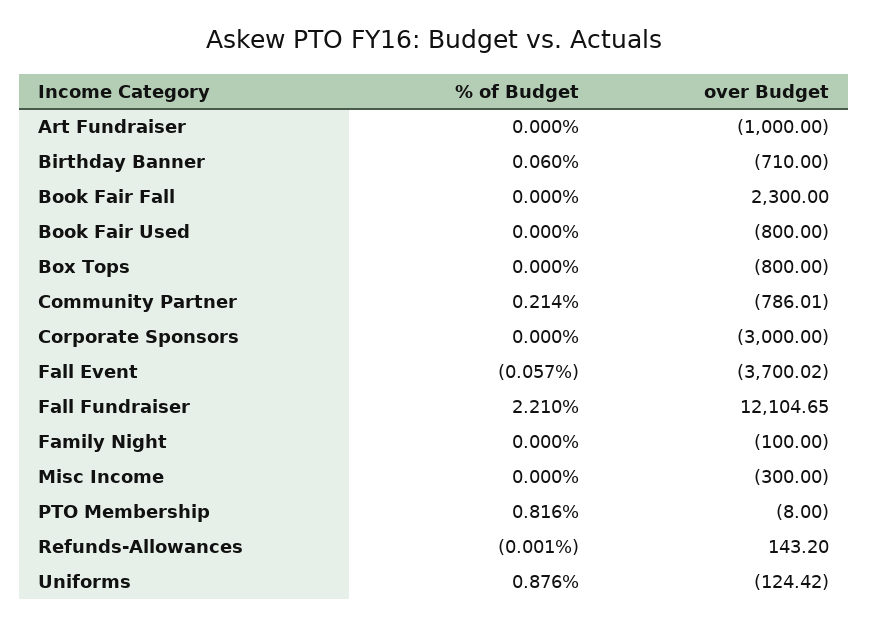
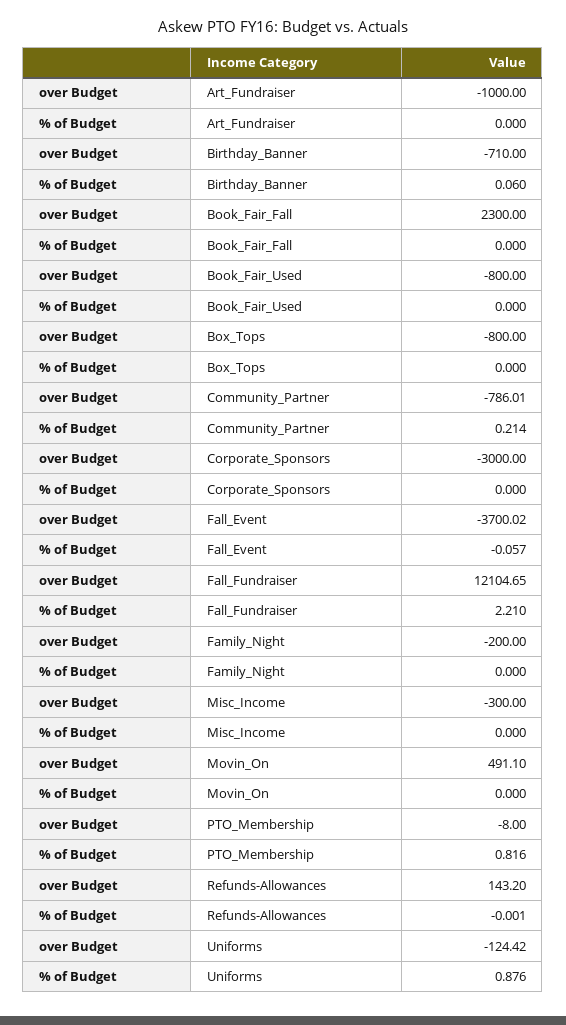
  {
    "% of Budget": {
      "Art Fundraiser": 0,
      "Birthday Banner": 0.06,
      "Book Fair Fall": 0,
      "Book Fair Used": 0,
      "Box Tops": 0,
      "Community Partner": 0.214,
      "Corporate Sponsors": 0,
      "Fall Event": -0.057,
      "Fall Fundraiser": 2.21,
      "Family Night": 0,
      "Misc Income": 0,
      "PTO Membership": 0.816,
      "Refunds-Allowances": -0.001,
-     "Uniforms": 0.876
+     "Uniforms": 0.876,
+     "Movin_On": 0
    },
    "over Budget": {
      "Art Fundraiser": -1000,
      "Birthday Banner": -710,
      "Book Fair Fall": 2300,
      "Book Fair Used": -800,
      "Box Tops": -800,
      "Community Partner": -786.01,
      "Corporate Sponsors": -3000,
      "Fall Event": -3700.02,
      "Fall Fundraiser": 12104.65,
-     "Family Night": -100,
+     "Family Night": -200,
      "Misc Income": -300,
      "PTO Membership": -8,
      "Refunds-Allowances": 143.2,
-     "Uniforms": -124.42
+     "Uniforms": -124.42,
+     "Movin_On": 491.1
    }
  }

